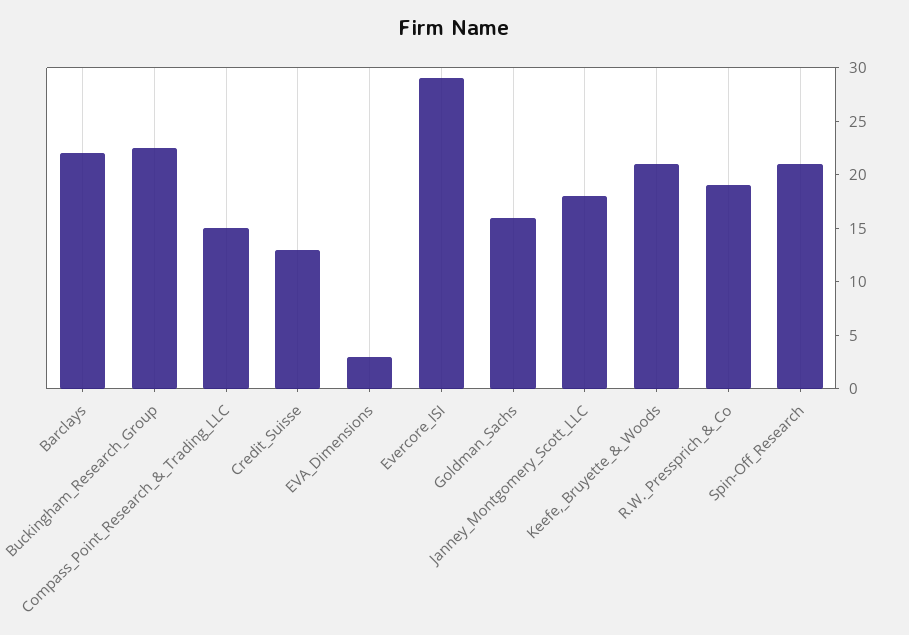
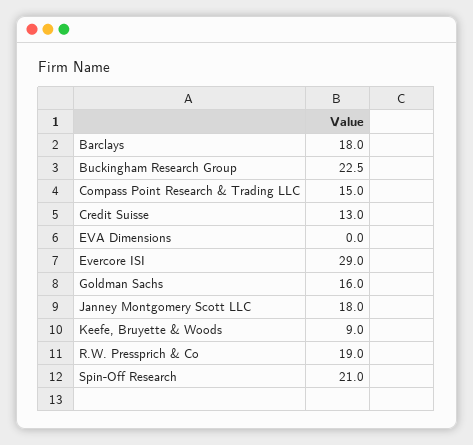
  {
-   "Barclays": 22,
+   "Barclays": 18,
    "Buckingham_Research_Group": 22.5,
    "Compass_Point_Research_&_Trading_LLC": 15,
    "Credit_Suisse": 13,
-   "EVA_Dimensions": 3,
+   "EVA_Dimensions": 0,
    "Evercore_ISI": 29,
    "Goldman_Sachs": 16,
    "Janney_Montgomery_Scott_LLC": 18,
-   "Keefe,_Bruyette_&_Woods": 21,
+   "Keefe,_Bruyette_&_Woods": 9,
    "R.W._Pressprich_&_Co": 19,
    "Spin-Off_Research": 21
  }

